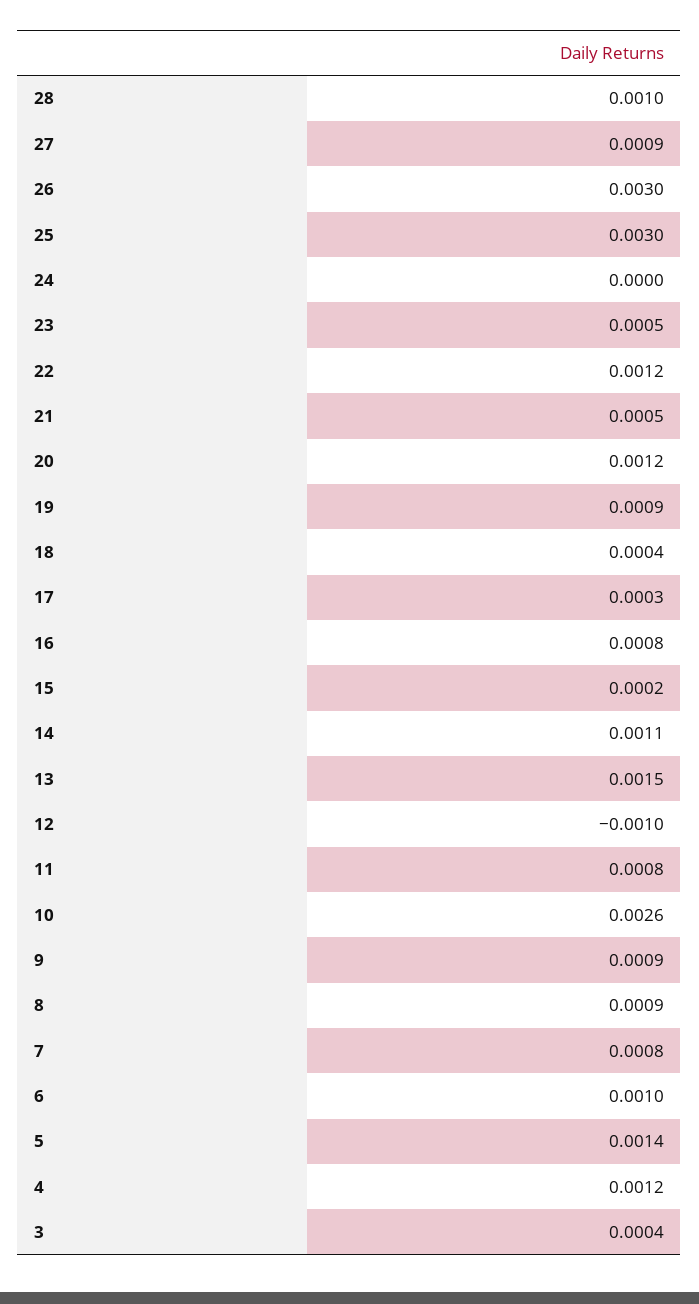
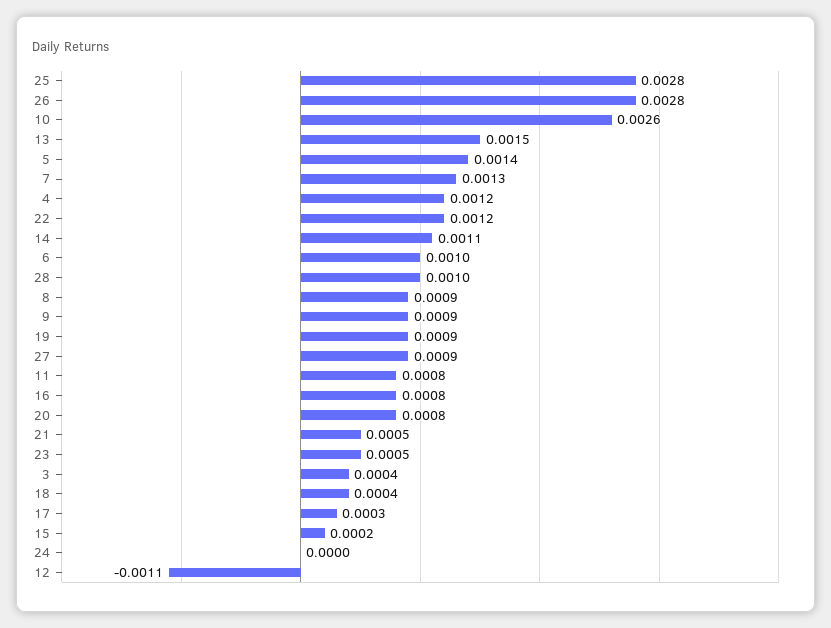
  {
    "28": 0.001,
    "27": 0.0009,
-   "26": 0.003,
+   "26": 0.0028,
-   "25": 0.003,
+   "25": 0.0028,
    "24": 0,
    "23": 0.0005,
    "22": 0.0012,
    "21": 0.0005,
-   "20": 0.0012,
+   "20": 0.0008,
    "19": 0.0009,
    "18": 0.0004,
    "17": 0.0003,
    "16": 0.0008,
    "15": 0.0002,
    "14": 0.0011,
    "13": 0.0015,
-   "12": -0.001,
+   "12": -0.0011,
    "11": 0.0008,
    "10": 0.0026,
    "9": 0.0009,
    "8": 0.0009,
-   "7": 0.0008,
+   "7": 0.0013,
    "6": 0.001,
    "5": 0.0014,
    "4": 0.0012,
    "3": 0.0004
  }

